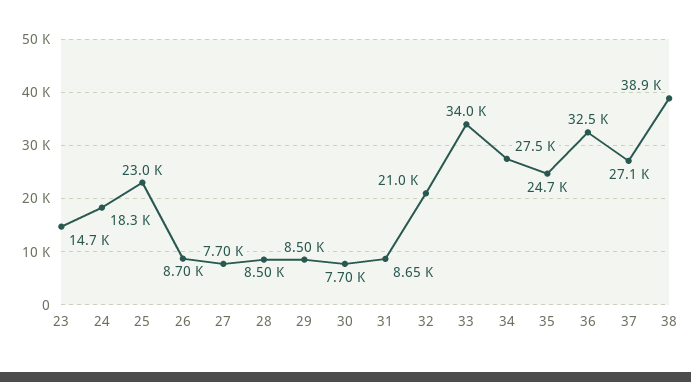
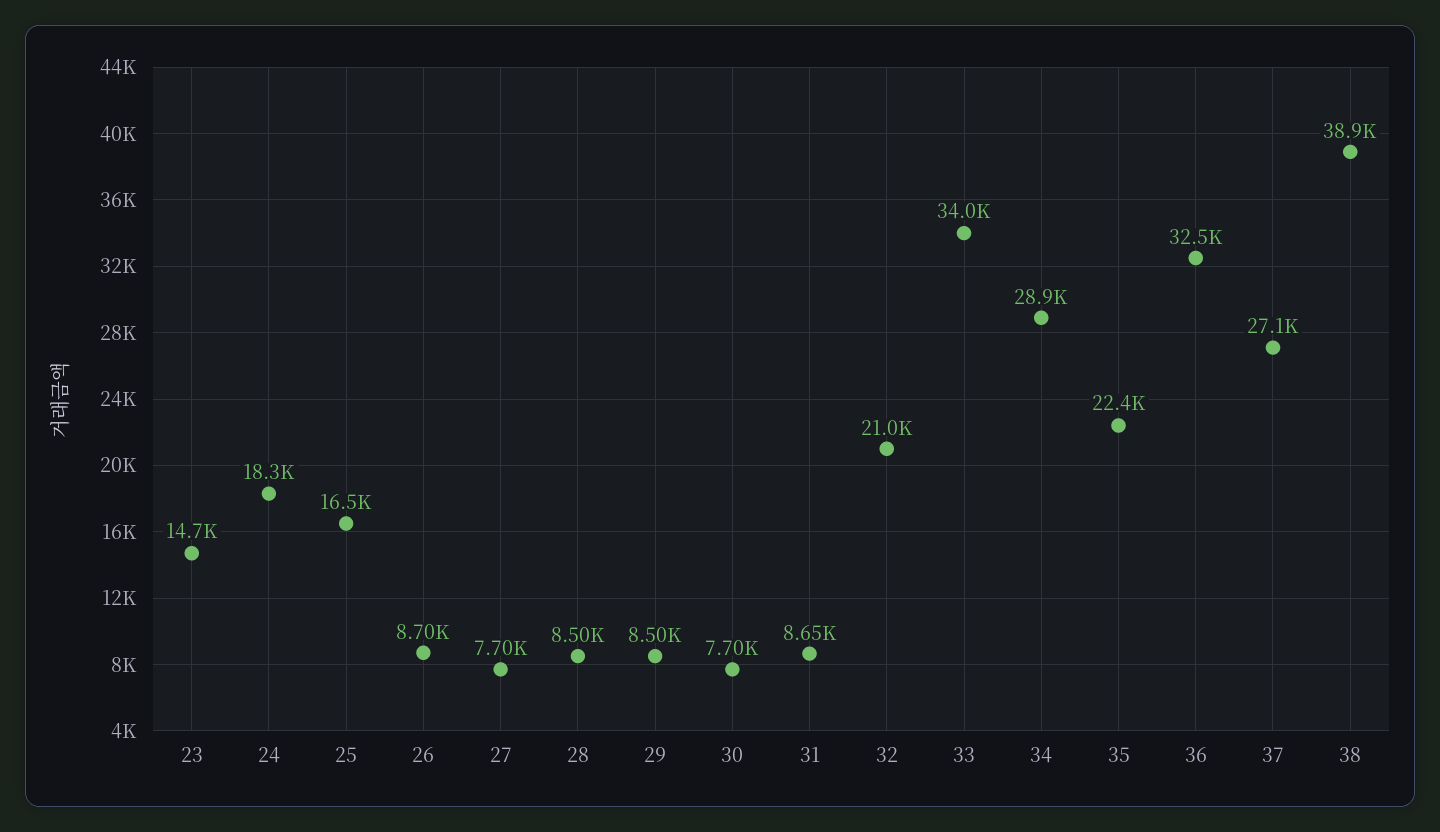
  {
    "23": 14700,
    "24": 18300,
-   "25": 23000,
+   "25": 16500,
    "26": 8700,
    "27": 7700,
    "28": 8500,
    "29": 8500,
    "30": 7700,
    "31": 8650,
    "32": 21000,
    "33": 34000,
-   "34": 27500,
+   "34": 28900,
-   "35": 24700,
+   "35": 22400,
    "36": 32500,
    "37": 27100,
    "38": 38900
  }

